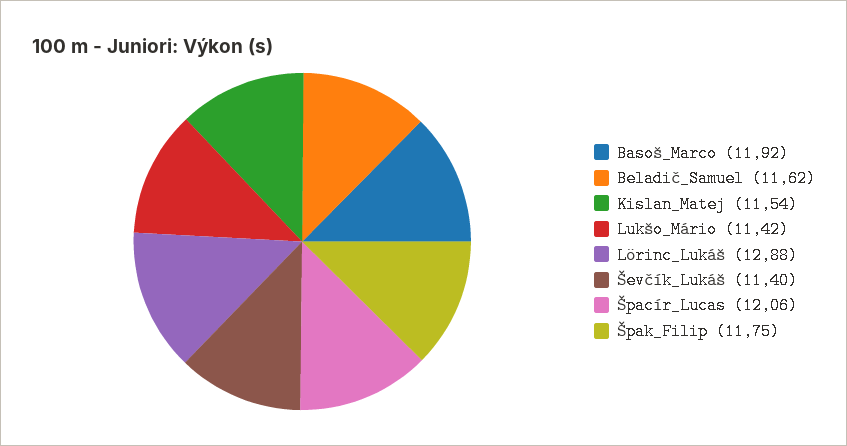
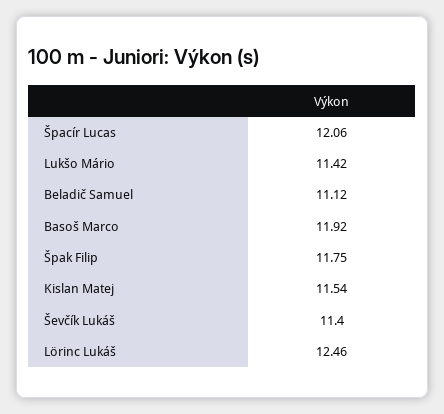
  {
    "Basoš_Marco": 11.92,
-   "Beladič_Samuel": 11.62,
+   "Beladič_Samuel": 11.12,
    "Kislan_Matej": 11.54,
    "Lukšo_Mário": 11.42,
-   "Lörinc_Lukáš": 12.88,
+   "Lörinc_Lukáš": 12.46,
    "Ševčík_Lukáš": 11.4,
    "Špacír_Lucas": 12.06,
    "Špak_Filip": 11.75
  }

